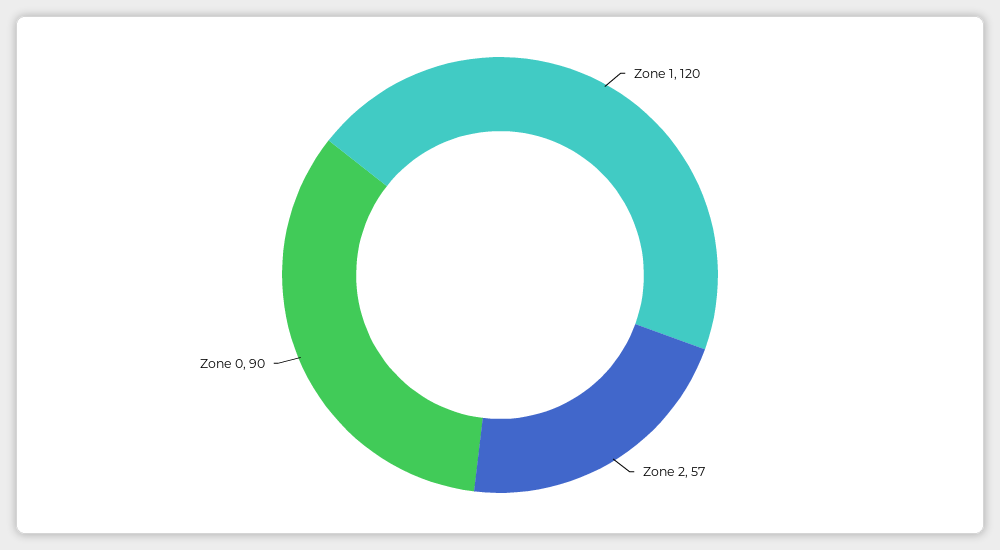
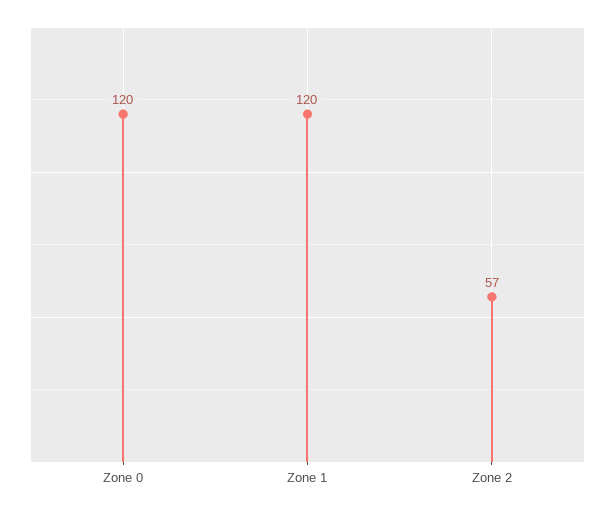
  {
    "Zone 1": 120,
    "Zone 2": 57,
-   "Zone 0": 90
+   "Zone 0": 120
  }

